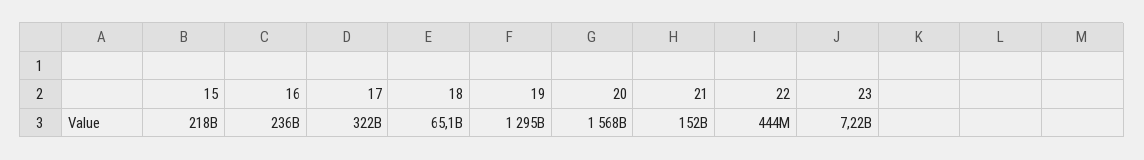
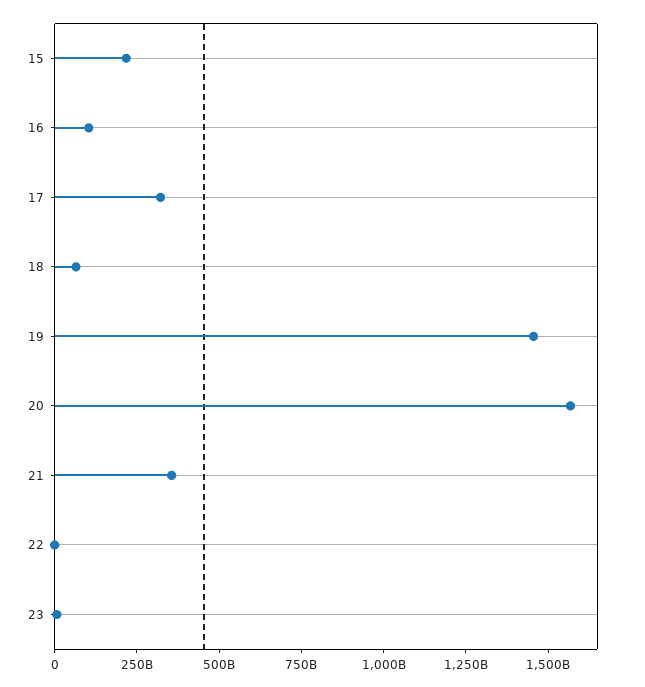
  {
    "15": 218000000000,
-   "16": 236000000000,
+   "16": 100000000000,
    "17": 322000000000,
    "18": 65100000000,
-   "19": 1295000000000,
+   "19": 1450000000000,
    "20": 1568000000000,
-   "21": 152000000000,
+   "21": 350000000000,
    "22": 444000000,
    "23": 7220000000
  }

